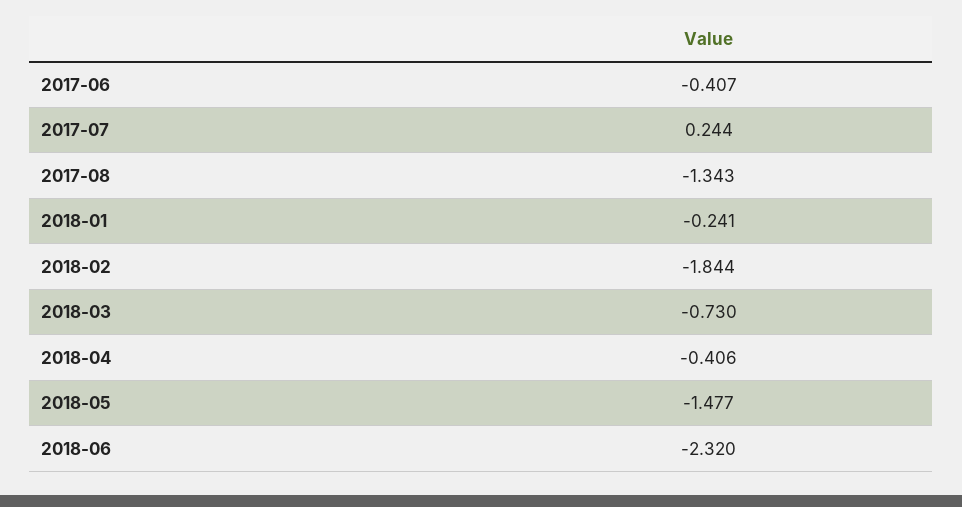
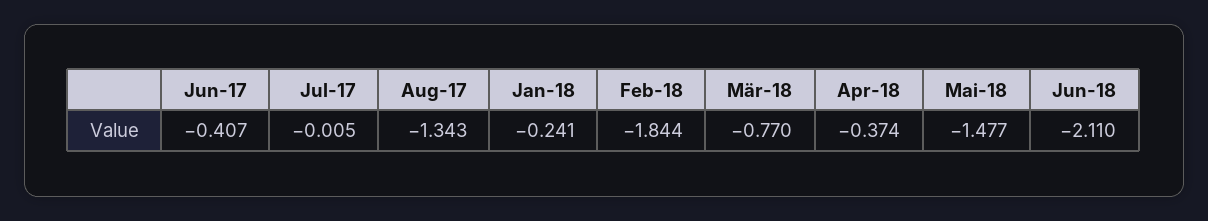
  {
    "2017-06": -0.407,
-   "2017-07": 0.244,
+   "2017-07": -0.005,
    "2017-08": -1.343,
    "2018-01": -0.241,
    "2018-02": -1.844,
-   "2018-03": -0.73,
+   "2018-03": -0.77,
-   "2018-04": -0.406,
+   "2018-04": -0.374,
    "2018-05": -1.477,
-   "2018-06": -2.32
+   "2018-06": -2.11
  }

